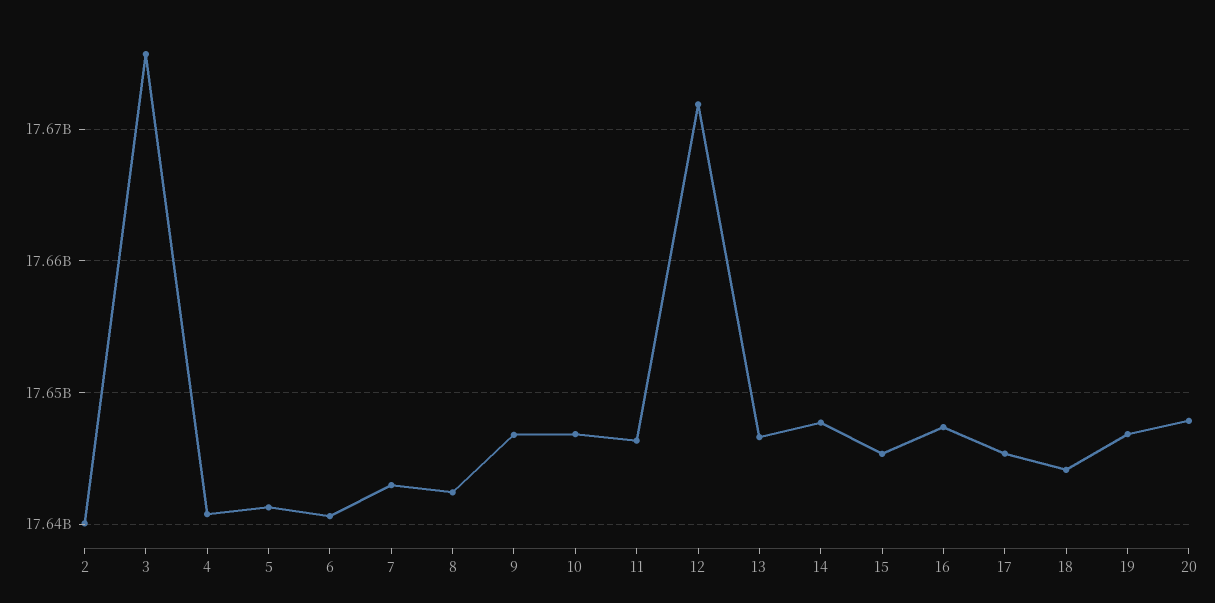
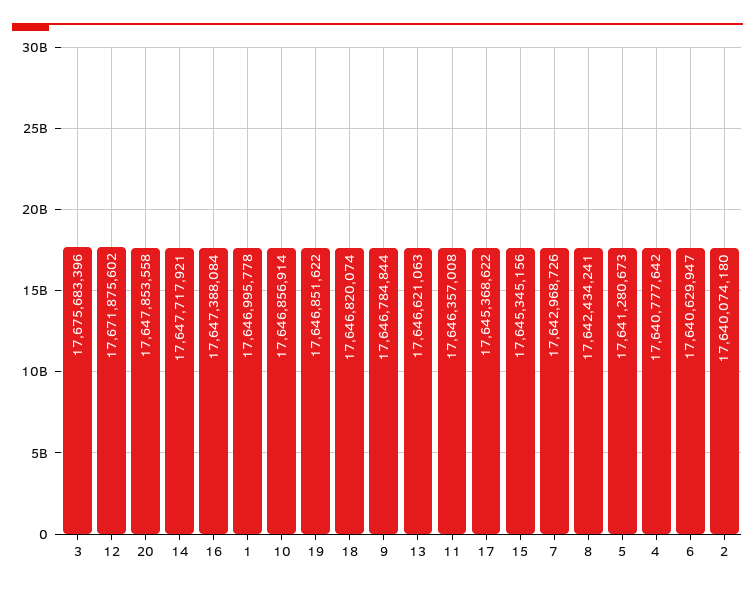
  {
    "2": 17640074180,
    "3": 17675683396,
    "4": 17640777642,
    "5": 17641280673,
    "6": 17640629947,
    "7": 17642968726,
    "8": 17642434241,
    "9": 17646784844,
    "10": 17646856914,
    "11": 17646357008,
    "12": 17671875602,
    "13": 17646621063,
    "14": 17647717921,
    "15": 17645345156,
    "16": 17647388084,
    "17": 17645368622,
-   "18": 17644000000,
+   "18": 17646820074,
    "19": 17646851622,
-   "20": 17647853558
+   "20": 17647853558,
+   "1": 17646995778
  }

